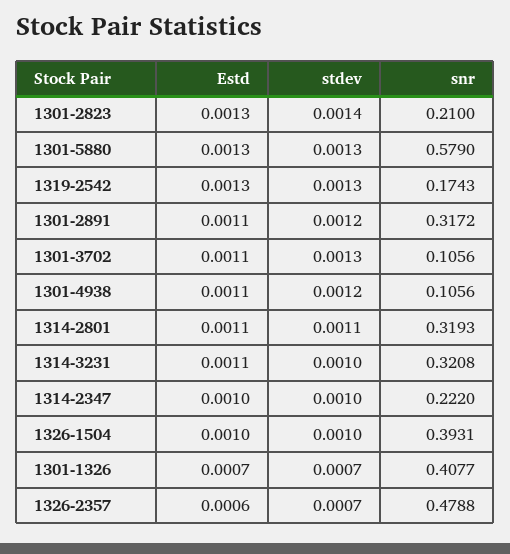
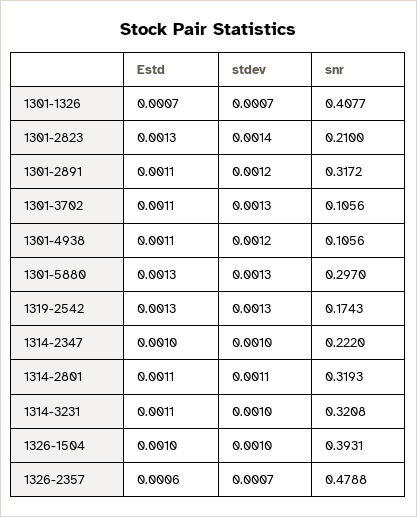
  {
    "Estd": {
      "1301-2823": 0.0013,
      "1301-5880": 0.0013,
      "1319-2542": 0.0013,
      "1301-2891": 0.0011,
      "1301-3702": 0.0011,
      "1301-4938": 0.0011,
      "1314-2801": 0.0011,
      "1314-3231": 0.0011,
      "1314-2347": 0.001,
      "1326-1504": 0.001,
      "1301-1326": 0.0007,
      "1326-2357": 0.0006
    },
    "stdev": {
      "1301-2823": 0.0014,
      "1301-5880": 0.0013,
      "1319-2542": 0.0013,
      "1301-2891": 0.0012,
      "1301-3702": 0.0013,
      "1301-4938": 0.0012,
      "1314-2801": 0.0011,
      "1314-3231": 0.001,
      "1314-2347": 0.001,
      "1326-1504": 0.001,
      "1301-1326": 0.0007,
      "1326-2357": 0.0007
    },
    "snr": {
      "1301-2823": 0.21,
-     "1301-5880": 0.579,
+     "1301-5880": 0.297,
      "1319-2542": 0.1743,
      "1301-2891": 0.3172,
      "1301-3702": 0.1056,
      "1301-4938": 0.1056,
      "1314-2801": 0.3193,
      "1314-3231": 0.3208,
      "1314-2347": 0.222,
      "1326-1504": 0.3931,
      "1301-1326": 0.4077,
      "1326-2357": 0.4788
    }
  }

